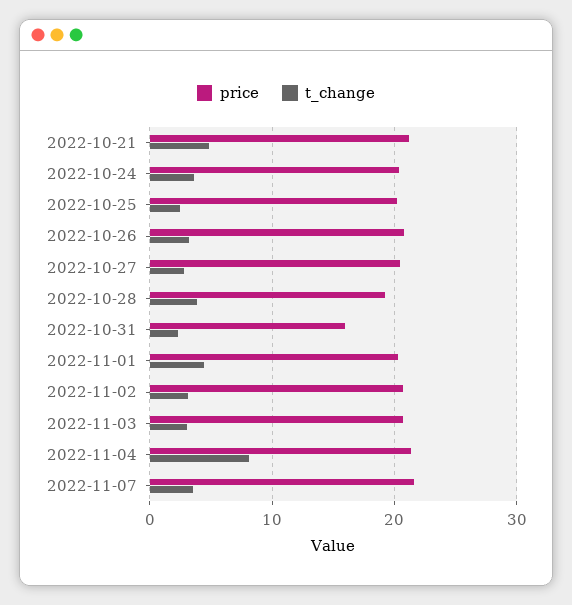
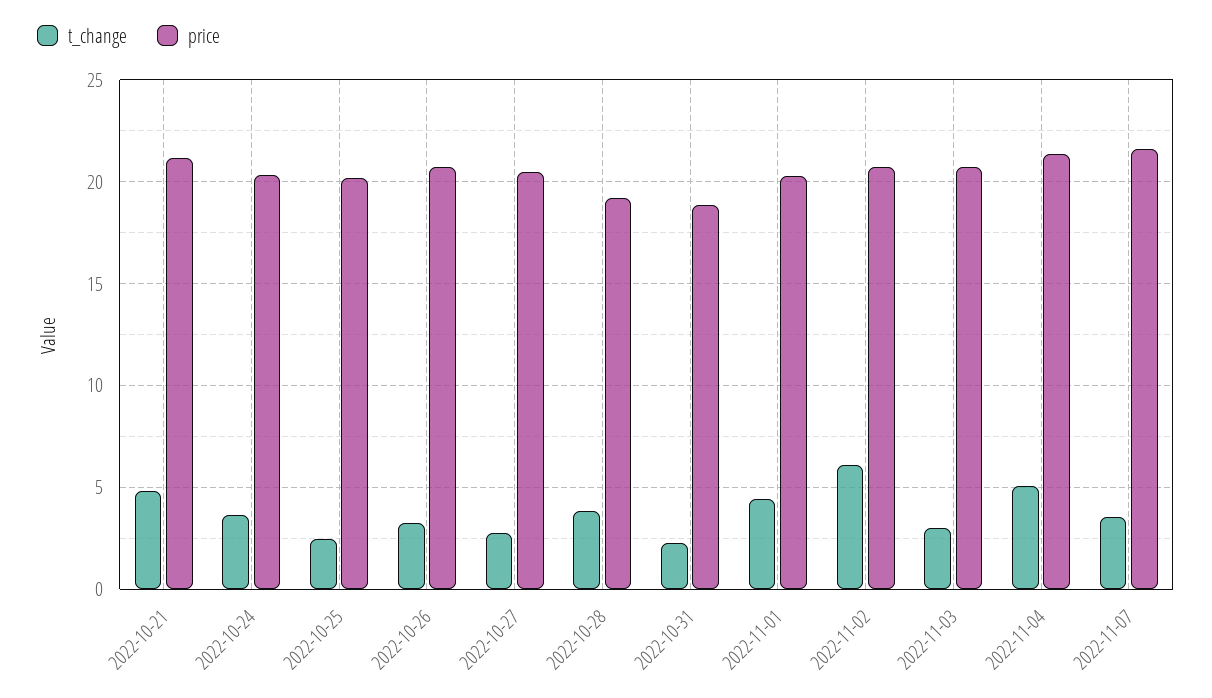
  {
    "price": {
      "2022-10-21": 21,
      "2022-10-24": 20.5,
      "2022-10-25": 20,
      "2022-10-26": 20.5,
      "2022-10-27": 20.5,
      "2022-10-28": 19,
-     "2022-10-31": 16,
+     "2022-10-31": 19,
      "2022-11-01": 20.5,
      "2022-11-02": 20.5,
      "2022-11-03": 20.5,
      "2022-11-04": 21.5,
      "2022-11-07": 21.5
    },
    "t_change": {
      "2022-10-21": 5,
      "2022-10-24": 3.5,
      "2022-10-25": 2.5,
      "2022-10-26": 3,
      "2022-10-27": 3,
      "2022-10-28": 4,
      "2022-10-31": 2.5,
      "2022-11-01": 4.5,
-     "2022-11-02": 3,
+     "2022-11-02": 6,
      "2022-11-03": 3,
-     "2022-11-04": 8,
+     "2022-11-04": 5,
      "2022-11-07": 3.5
    }
  }

